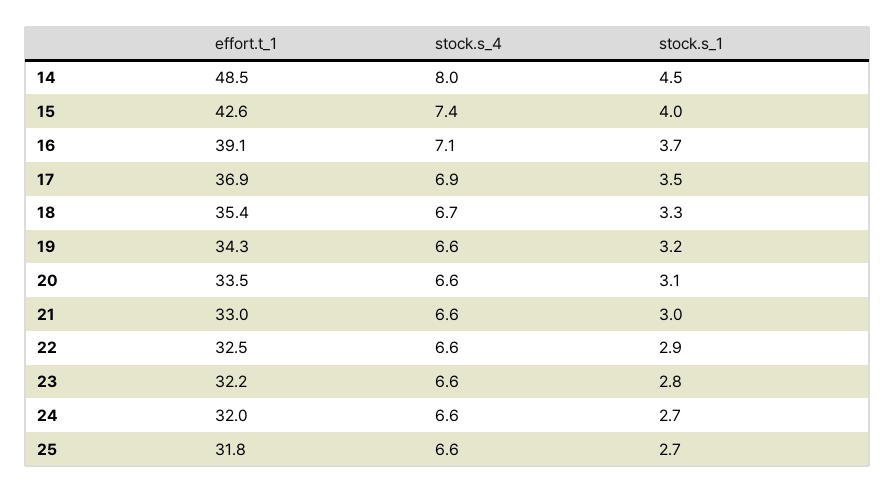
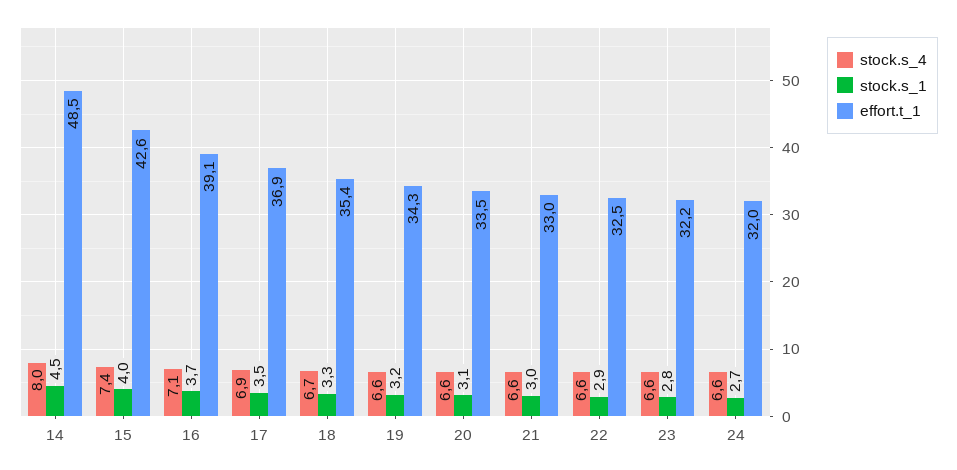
  {
    "effort.t_1": {
      "14": 48.5,
      "15": 42.6,
      "16": 39.1,
      "17": 36.9,
      "18": 35.4,
      "19": 34.3,
      "20": 33.5,
      "21": 33,
      "22": 32.5,
      "23": 32.2,
-     "24": 32,
+     "24": 32
-     "25": 31.8
    },
    "stock.s_4": {
      "14": 8,
      "15": 7.4,
      "16": 7.1,
      "17": 6.9,
      "18": 6.7,
      "19": 6.6,
      "20": 6.6,
      "21": 6.6,
      "22": 6.6,
      "23": 6.6,
-     "24": 6.6,
+     "24": 6.6
-     "25": 6.6
    },
    "stock.s_1": {
      "14": 4.5,
      "15": 4,
      "16": 3.7,
      "17": 3.5,
      "18": 3.3,
      "19": 3.2,
      "20": 3.1,
      "21": 3,
      "22": 2.9,
      "23": 2.8,
-     "24": 2.7,
+     "24": 2.7
-     "25": 2.7
    }
  }

